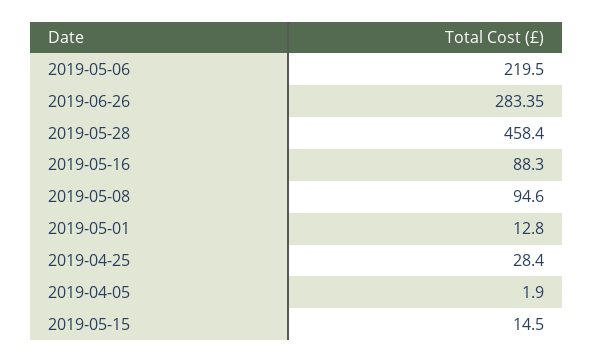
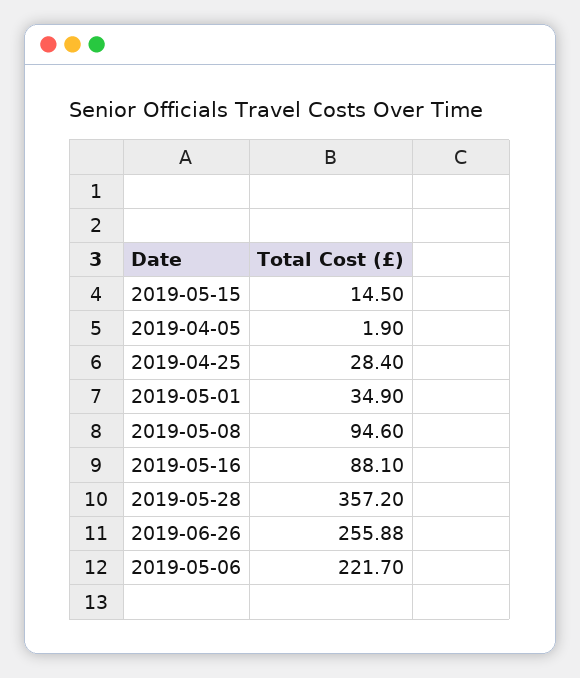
  {
-   "2019-05-06": 219.5,
+   "2019-05-06": 221.7,
-   "2019-06-26": 283.35,
+   "2019-06-26": 255.88,
-   "2019-05-28": 458.4,
+   "2019-05-28": 357.2,
-   "2019-05-16": 88.3,
+   "2019-05-16": 88.1,
    "2019-05-08": 94.6,
-   "2019-05-01": 12.8,
+   "2019-05-01": 34.9,
    "2019-04-25": 28.4,
    "2019-04-05": 1.9,
    "2019-05-15": 14.5
  }

